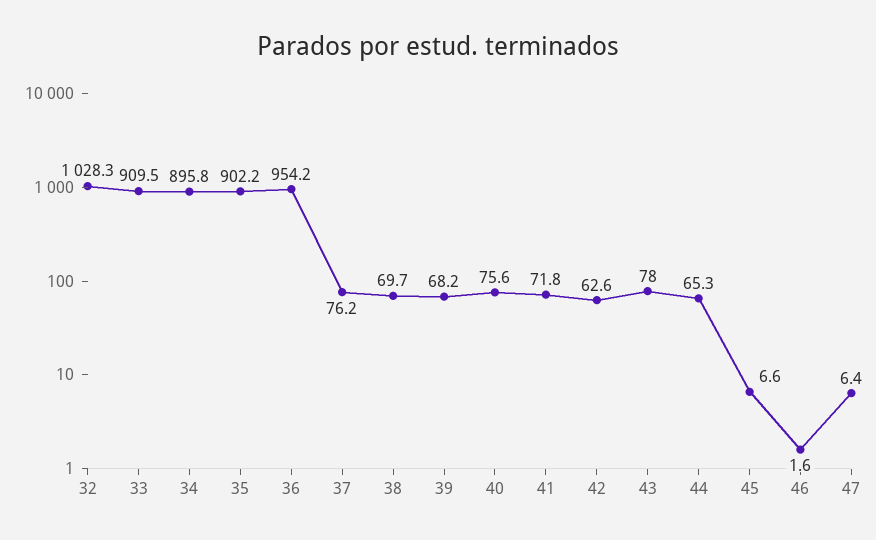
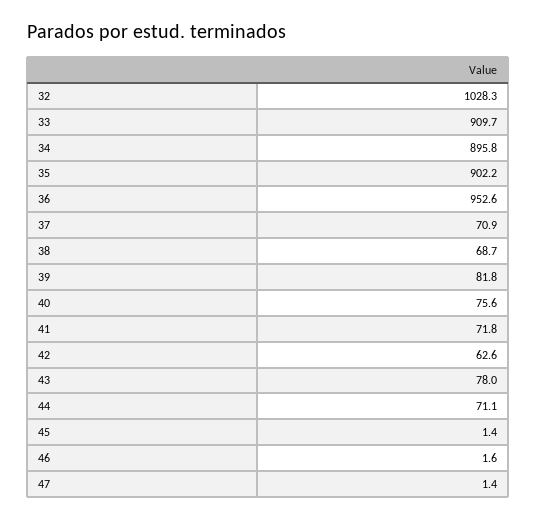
  {
    "32": 1028.3,
-   "33": 909.5,
+   "33": 909.7,
    "34": 895.8,
    "35": 902.2,
-   "36": 954.2,
+   "36": 952.6,
-   "37": 76.2,
+   "37": 70.9,
-   "38": 69.7,
+   "38": 68.7,
-   "39": 68.2,
+   "39": 81.8,
    "40": 75.6,
    "41": 71.8,
    "42": 62.6,
    "43": 78,
-   "44": 65.3,
+   "44": 71.1,
-   "45": 6.6,
+   "45": 1.4,
    "46": 1.6,
-   "47": 6.4
+   "47": 1.4
  }

